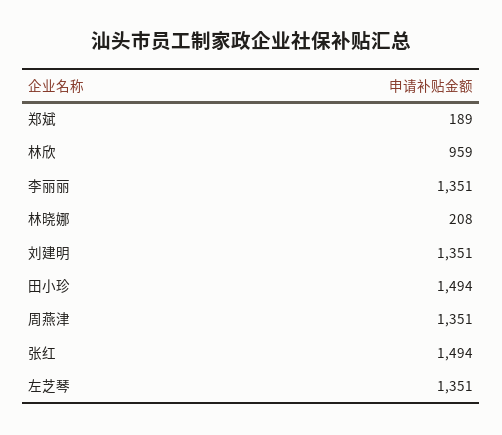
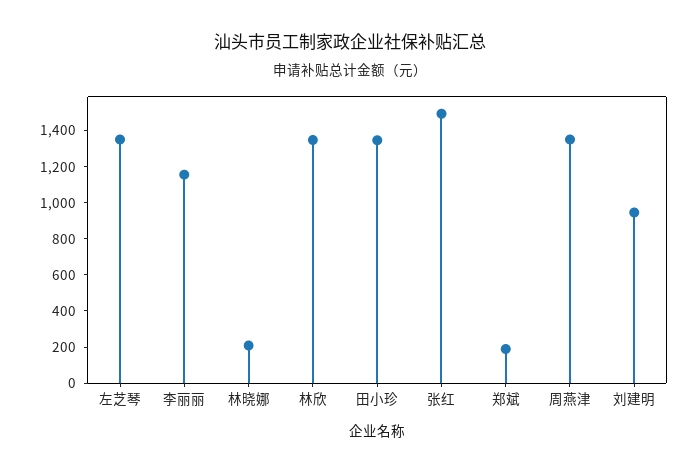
  {
    "郑斌": 189,
-   "林欣": 959,
+   "林欣": 1350,
-   "李丽丽": 1351,
+   "李丽丽": 1150,
    "林晓娜": 208,
-   "刘建明": 1351,
+   "刘建明": 950,
-   "田小珍": 1494,
+   "田小珍": 1350,
    "周燕津": 1351,
    "张红": 1494,
    "左芝琴": 1351
  }

